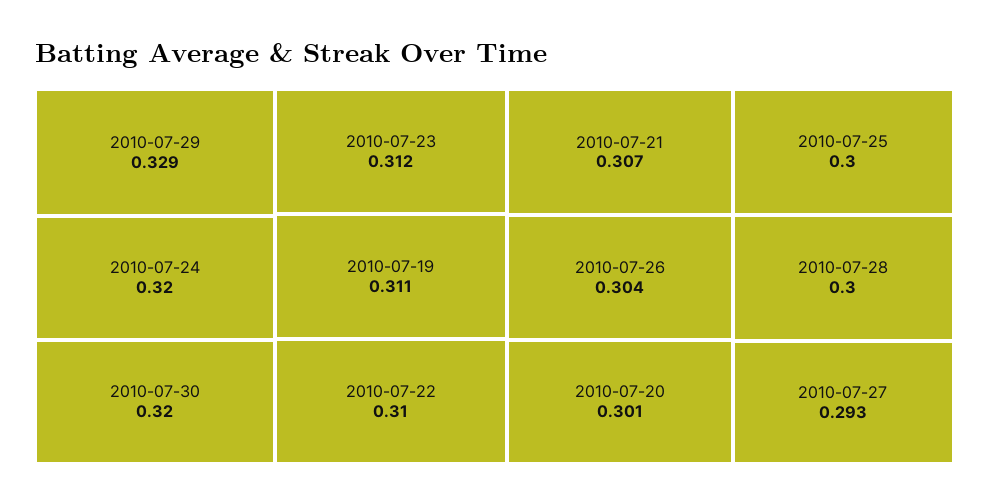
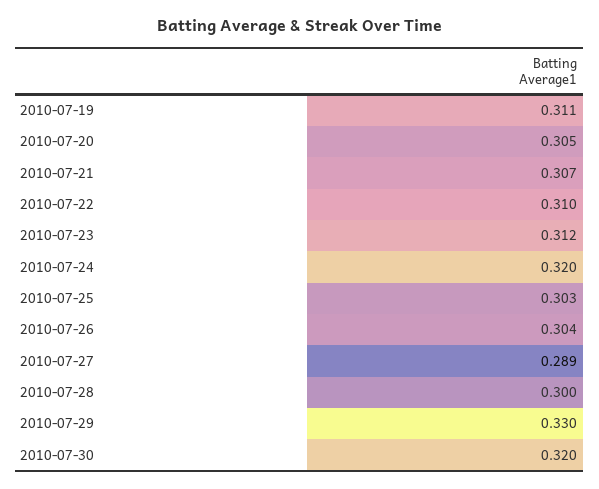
  {
-   "2010-07-29": 0.329,
+   "2010-07-29": 0.33,
    "2010-07-24": 0.32,
    "2010-07-30": 0.32,
    "2010-07-23": 0.312,
    "2010-07-19": 0.311,
    "2010-07-22": 0.31,
    "2010-07-21": 0.307,
    "2010-07-26": 0.304,
-   "2010-07-20": 0.301,
+   "2010-07-20": 0.305,
-   "2010-07-25": 0.3,
+   "2010-07-25": 0.303,
    "2010-07-28": 0.3,
-   "2010-07-27": 0.293
+   "2010-07-27": 0.289
  }

